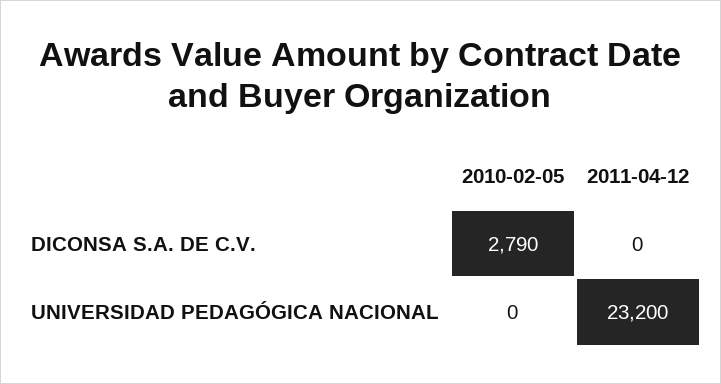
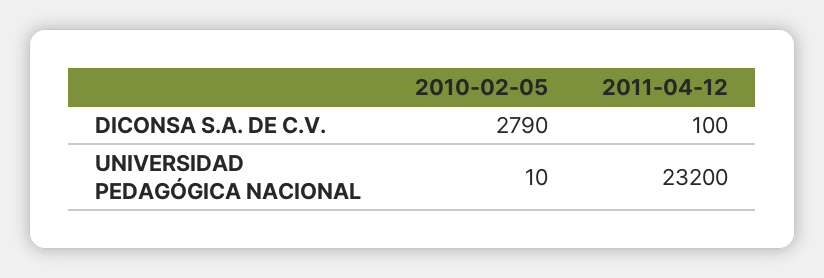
  {
    "2010-02-05": {
      "DICONSA S.A. DE C.V.": 2790,
-     "UNIVERSIDAD PEDAGÓGICA NACIONAL": 0
+     "UNIVERSIDAD PEDAGÓGICA NACIONAL": 10
    },
    "2011-04-12": {
-     "DICONSA S.A. DE C.V.": 0,
+     "DICONSA S.A. DE C.V.": 100,
      "UNIVERSIDAD PEDAGÓGICA NACIONAL": 23200
    }
  }

